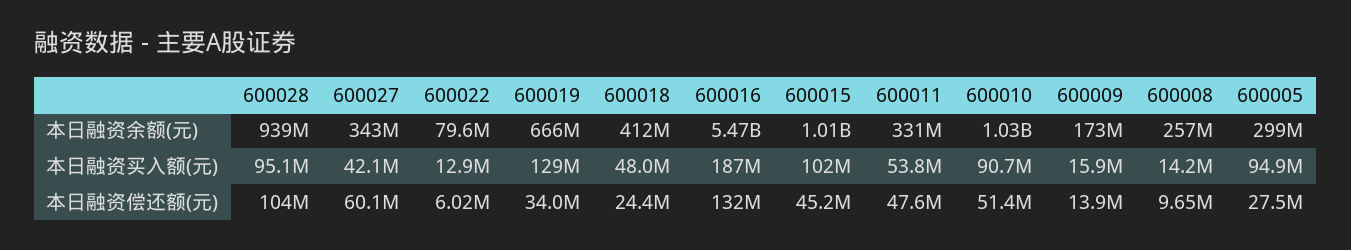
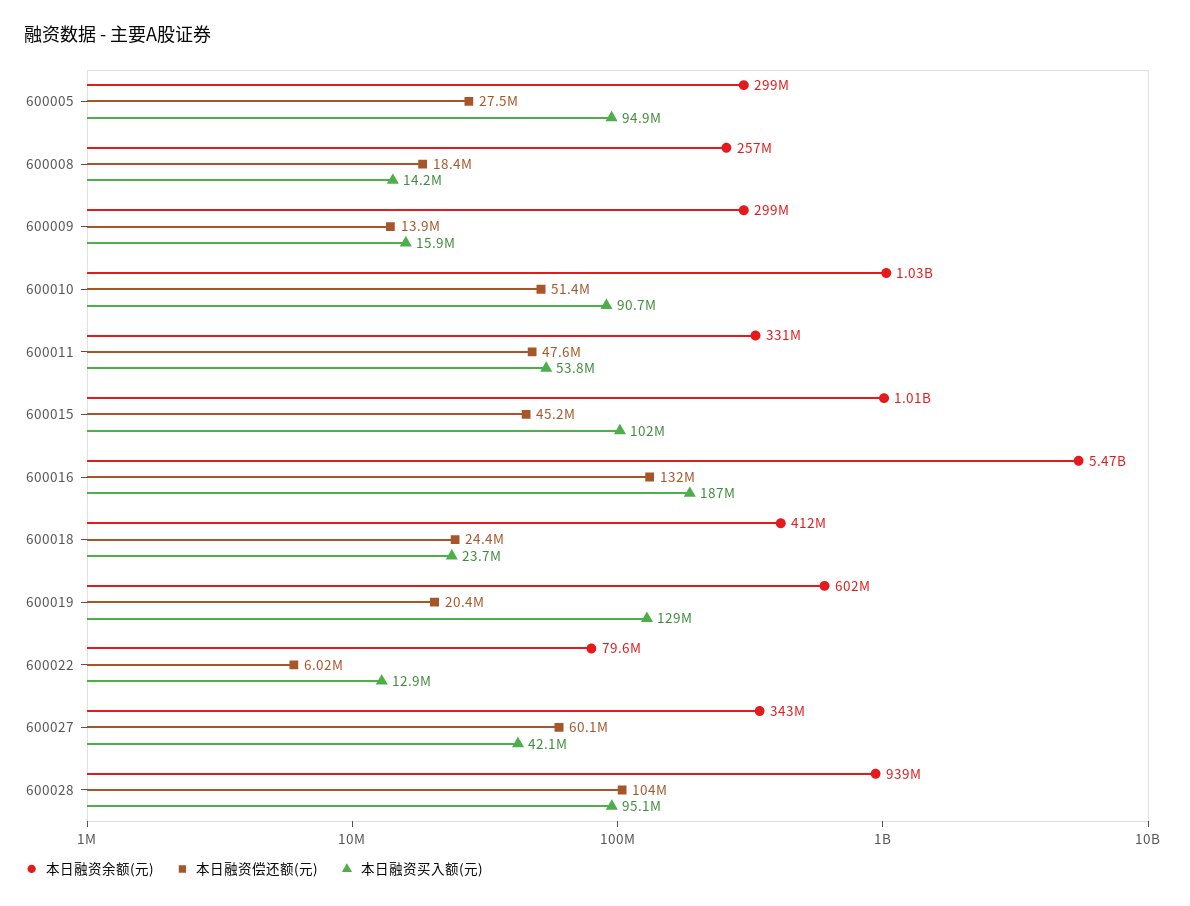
  {
    "本日融资余额(元)": {
      "600028": 939000000,
      "600027": 343000000,
      "600022": 79600000,
-     "600019": 666000000,
+     "600019": 602000000,
      "600018": 412000000,
      "600016": 5470000000,
      "600015": 1010000000,
      "600011": 331000000,
      "600010": 1030000000,
-     "600009": 173000000,
+     "600009": 299000000,
      "600008": 257000000,
      "600005": 299000000
    },
    "本日融资买入额(元)": {
      "600028": 95100000,
      "600027": 42100000,
      "600022": 12900000,
      "600019": 129000000,
-     "600018": 48000000,
+     "600018": 23700000,
      "600016": 187000000,
      "600015": 102000000,
      "600011": 53800000,
      "600010": 90700000,
      "600009": 15900000,
      "600008": 14200000,
      "600005": 94900000
    },
    "本日融资偿还额(元)": {
      "600028": 104000000,
      "600027": 60100000,
      "600022": 6020000,
-     "600019": 34000000,
+     "600019": 20400000,
      "600018": 24400000,
      "600016": 132000000,
      "600015": 45200000,
      "600011": 47600000,
      "600010": 51400000,
      "600009": 13900000,
-     "600008": 9650000,
+     "600008": 18400000,
      "600005": 27500000
    }
  }

